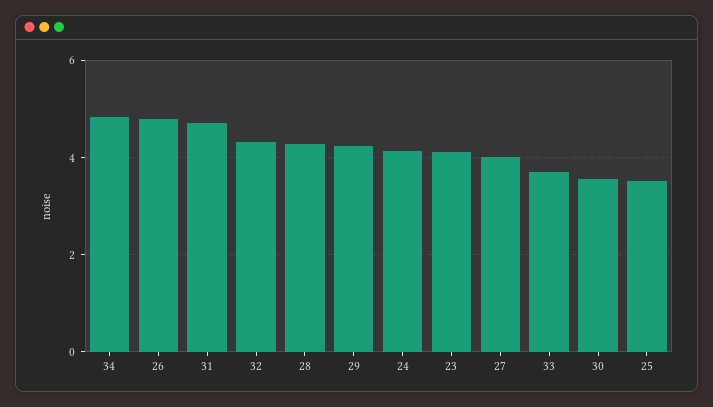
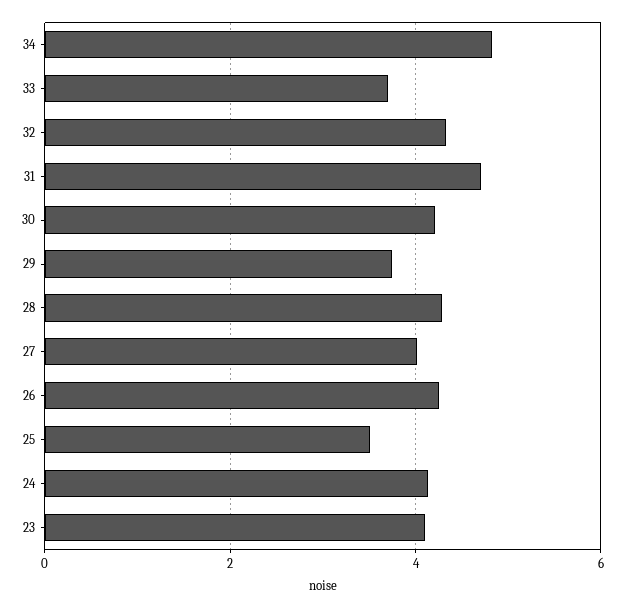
  {
    "34": 4.8,
-   "26": 4.8,
+   "26": 4.2,
    "31": 4.8,
    "32": 4.4,
    "28": 4.2,
-   "29": 4.2,
+   "29": 3.8,
    "24": 4.2,
    "23": 4.2,
    "27": 4,
    "33": 3.8,
-   "30": 3.6,
+   "30": 4.2,
    "25": 3.6
  }

